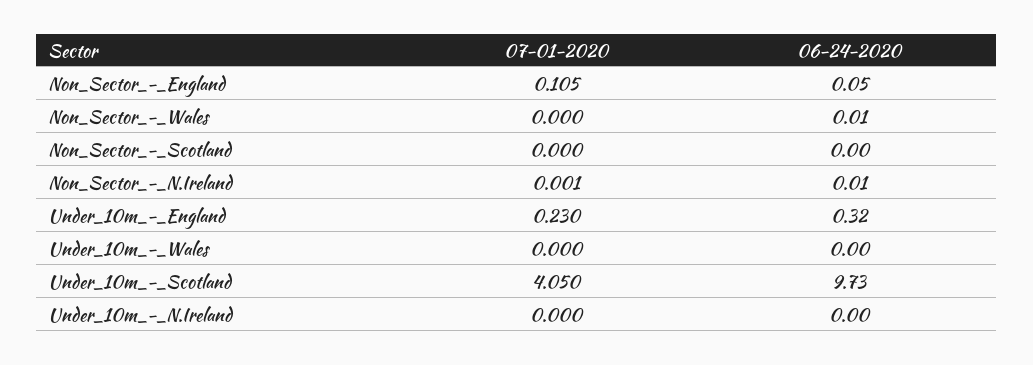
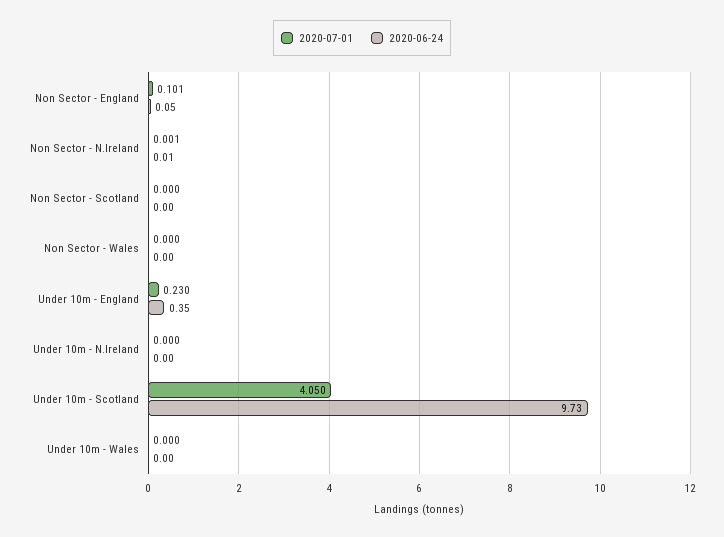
  {
    "07-01-2020": {
-     "Non_Sector_-_England": 0.105,
+     "Non_Sector_-_England": 0.101,
      "Non_Sector_-_Wales": 0,
      "Non_Sector_-_Scotland": 0,
      "Non_Sector_-_N.Ireland": 0.001,
      "Under_10m_-_England": 0.23,
      "Under_10m_-_Wales": 0,
      "Under_10m_-_Scotland": 4.05,
      "Under_10m_-_N.Ireland": 0
    },
    "06-24-2020": {
      "Non_Sector_-_England": 0.05,
-     "Non_Sector_-_Wales": 0.01,
+     "Non_Sector_-_Wales": 0,
      "Non_Sector_-_Scotland": 0,
      "Non_Sector_-_N.Ireland": 0.01,
-     "Under_10m_-_England": 0.32,
+     "Under_10m_-_England": 0.35,
      "Under_10m_-_Wales": 0,
      "Under_10m_-_Scotland": 9.73,
      "Under_10m_-_N.Ireland": 0
    }
  }

